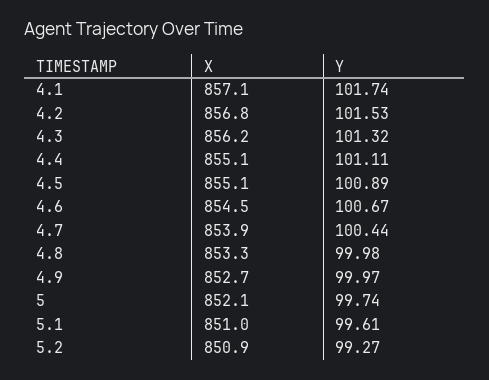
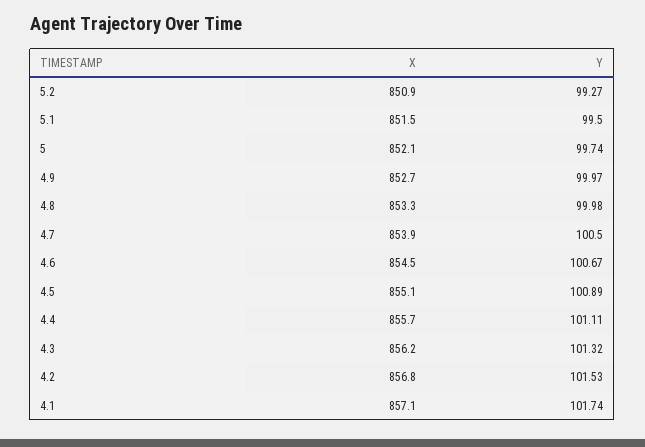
  {
    "X": {
      "4.1": 857.1,
      "4.2": 856.8,
      "4.3": 856.2,
-     "4.4": 855.1,
+     "4.4": 855.7,
      "4.5": 855.1,
      "4.6": 854.5,
      "4.7": 853.9,
      "4.8": 853.3,
      "4.9": 852.7,
      "5": 852.1,
-     "5.1": 851,
+     "5.1": 851.5,
      "5.2": 850.9
    },
    "Y": {
      "4.1": 101.74,
      "4.2": 101.53,
      "4.3": 101.32,
      "4.4": 101.11,
      "4.5": 100.89,
      "4.6": 100.67,
-     "4.7": 100.44,
+     "4.7": 100.5,
      "4.8": 99.98,
      "4.9": 99.97,
      "5": 99.74,
-     "5.1": 99.61,
+     "5.1": 99.5,
      "5.2": 99.27
    }
  }

